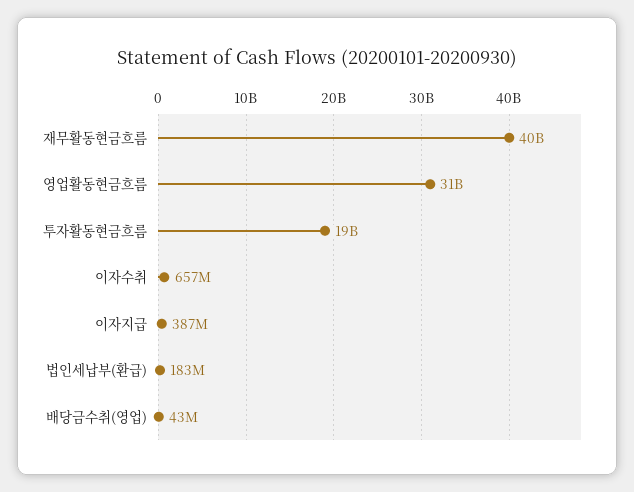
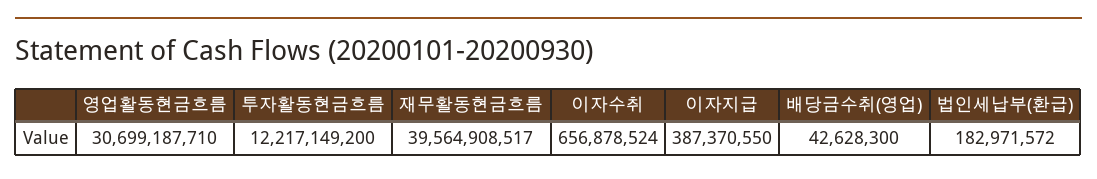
  {
    "재무활동현금흐름": 39564908517,
    "영업활동현금흐름": 30699187710,
-   "투자활동현금흐름": 19000000000,
+   "투자활동현금흐름": 12217149200,
    "이자수취": 656878524,
    "이자지급": 387370550,
    "법인세납부(환급)": 182971572,
    "배당금수취(영업)": 42628300
  }

